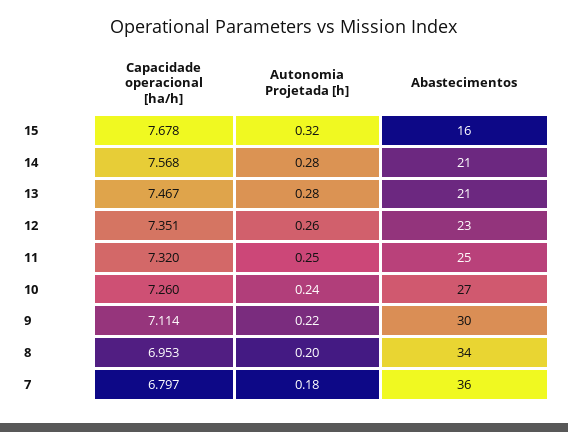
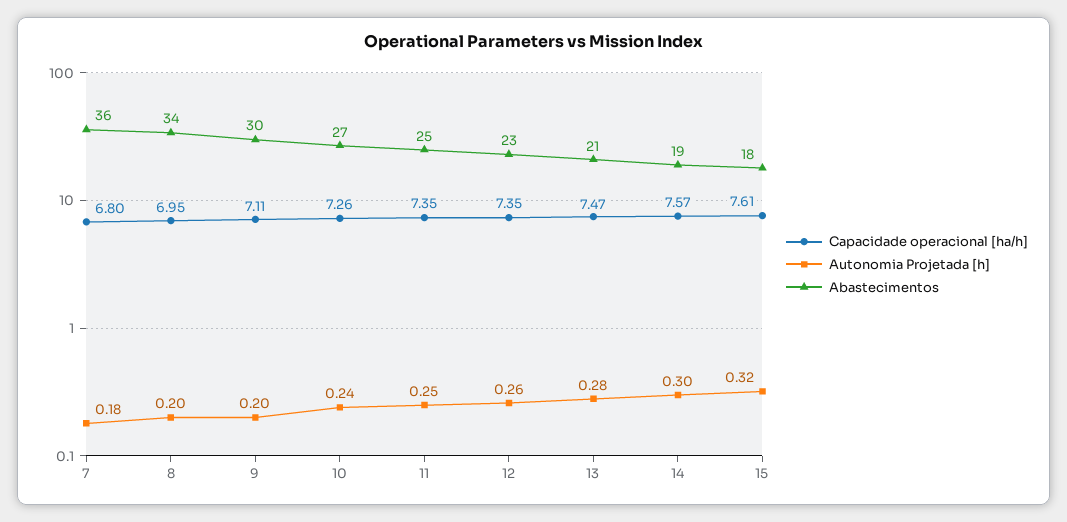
  {
    "Capacidade operacional [ha/h]": {
-     "15": 7.678,
+     "15": 7.61,
      "14": 7.568,
      "13": 7.467,
      "12": 7.351,
-     "11": 7.32,
+     "11": 7.35,
      "10": 7.26,
      "9": 7.114,
      "8": 6.953,
      "7": 6.797
    },
    "Autonomia Projetada [h]": {
      "15": 0.32,
-     "14": 0.28,
+     "14": 0.3,
      "13": 0.28,
      "12": 0.26,
      "11": 0.25,
      "10": 0.24,
-     "9": 0.22,
+     "9": 0.2,
      "8": 0.2,
      "7": 0.18
    },
    "Abastecimentos": {
-     "15": 16,
+     "15": 18,
-     "14": 21,
+     "14": 19,
      "13": 21,
      "12": 23,
      "11": 25,
      "10": 27,
      "9": 30,
      "8": 34,
      "7": 36
    }
  }

